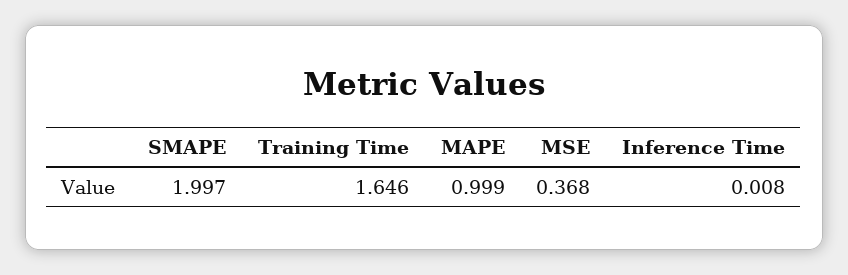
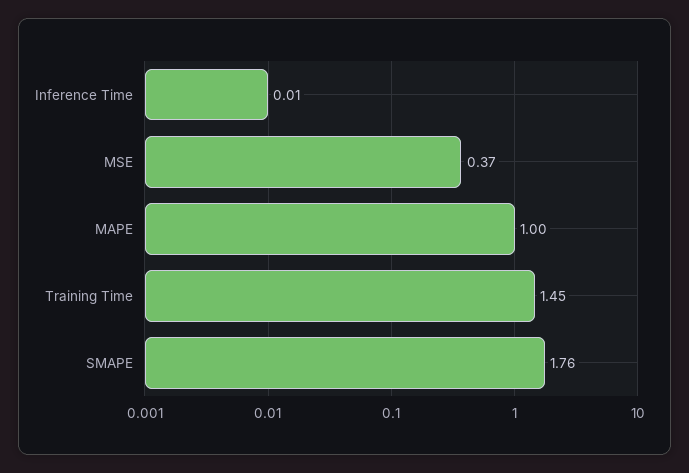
  {
-   "SMAPE": 1.997,
+   "SMAPE": 1.76,
-   "Training Time": 1.646,
+   "Training Time": 1.45,
    "MAPE": 0.999,
    "MSE": 0.368,
    "Inference Time": 0.008
  }

